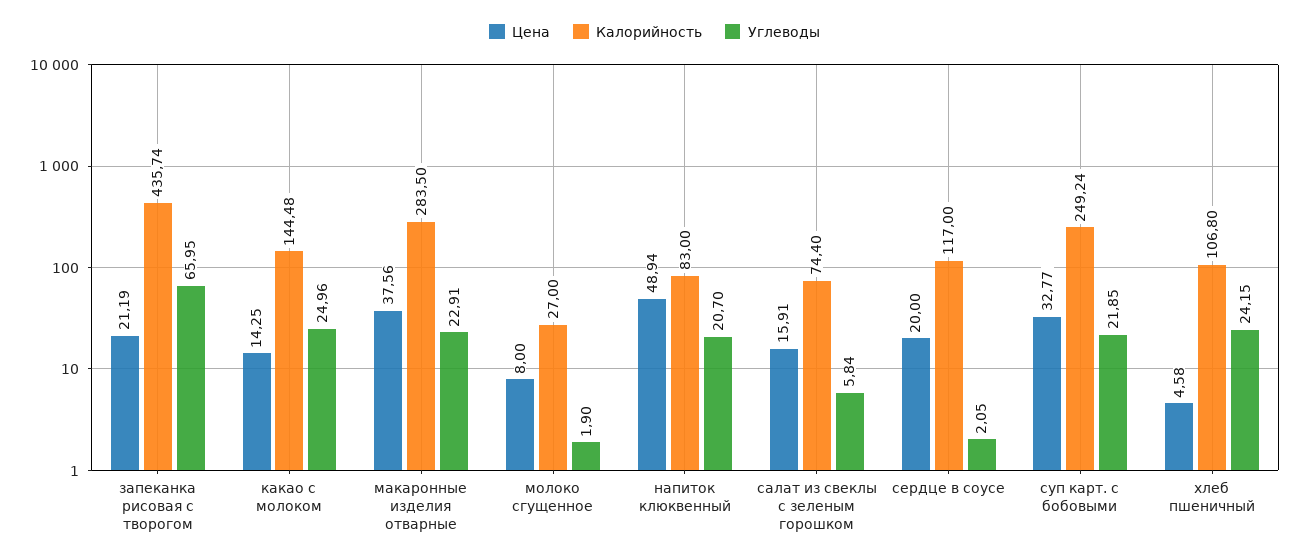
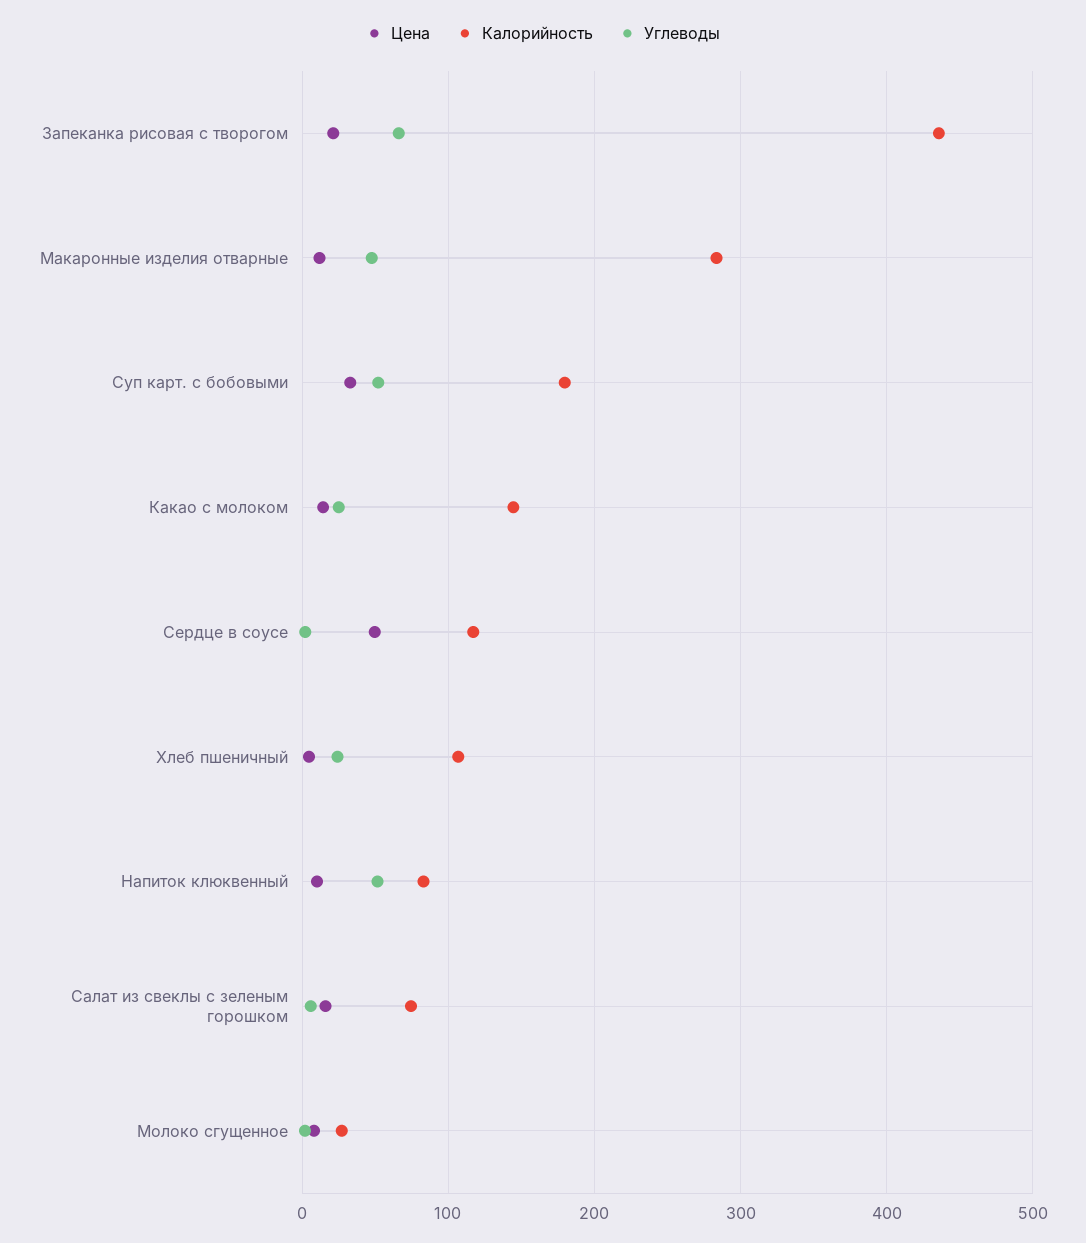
  {
    "Цена": {
      "запеканка рисовая с творогом": 21.19,
      "какао с молоком": 14.25,
-     "макаронные изделия отварные": 37.56,
+     "макаронные изделия отварные": 10,
      "молоко сгущенное": 8,
-     "напиток клюквенный": 48.94,
+     "напиток клюквенный": 10,
      "салат из свеклы с зеленым горошком": 15.91,
-     "сердце в соусе": 20,
+     "сердце в соусе": 50,
      "суп карт. с бобовыми": 32.77,
      "хлеб пшеничный": 4.58
    },
    "Калорийность": {
      "запеканка рисовая с творогом": 435.74,
      "какао с молоком": 144.48,
      "макаронные изделия отварные": 283.5,
      "молоко сгущенное": 27,
      "напиток клюквенный": 83,
      "салат из свеклы с зеленым горошком": 74.4,
      "сердце в соусе": 117,
-     "суп карт. с бобовыми": 249.24,
+     "суп карт. с бобовыми": 180,
      "хлеб пшеничный": 106.8
    },
    "Углеводы": {
      "запеканка рисовая с творогом": 65.95,
      "какао с молоком": 24.96,
-     "макаронные изделия отварные": 22.91,
+     "макаронные изделия отварные": 50,
      "молоко сгущенное": 1.9,
-     "напиток клюквенный": 20.7,
+     "напиток клюквенный": 50,
      "салат из свеклы с зеленым горошком": 5.84,
      "сердце в соусе": 2.05,
-     "суп карт. с бобовыми": 21.85,
+     "суп карт. с бобовыми": 50,
      "хлеб пшеничный": 24.15
    }
  }

